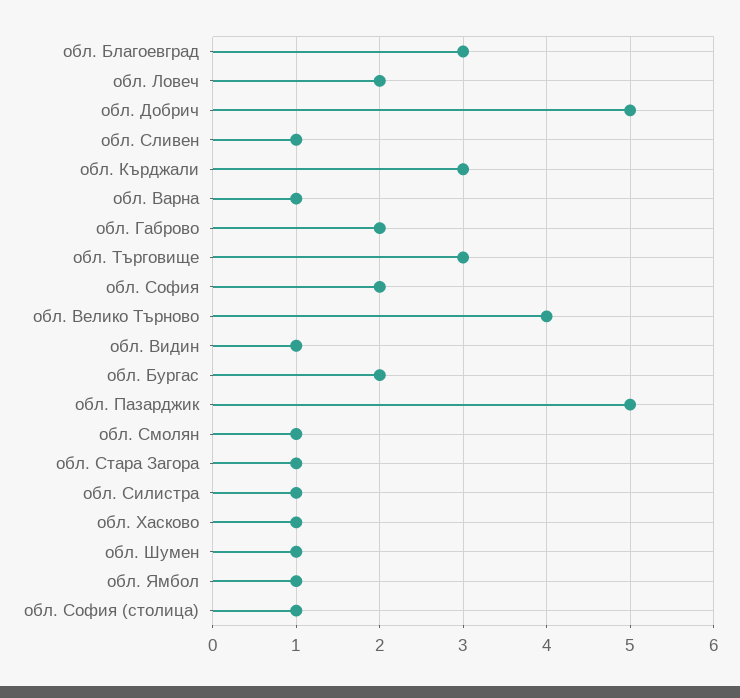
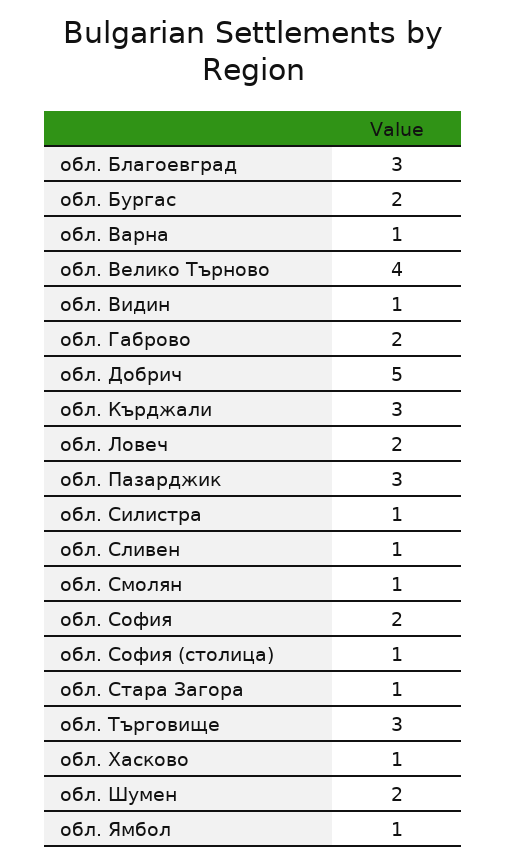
  {
    "обл. Благоевград": 3,
    "обл. Ловеч": 2,
    "обл. Добрич": 5,
    "обл. Сливен": 1,
    "обл. Кърджали": 3,
    "обл. Варна": 1,
    "обл. Габрово": 2,
    "обл. Търговище": 3,
    "обл. София": 2,
    "обл. Велико Търново": 4,
    "обл. Видин": 1,
    "обл. Бургас": 2,
-   "обл. Пазарджик": 5,
+   "обл. Пазарджик": 3,
    "обл. Смолян": 1,
    "обл. Стара Загора": 1,
    "обл. Силистра": 1,
    "обл. Хасково": 1,
-   "обл. Шумен": 1,
+   "обл. Шумен": 2,
    "обл. Ямбол": 1,
    "обл. София (столица)": 1
  }

